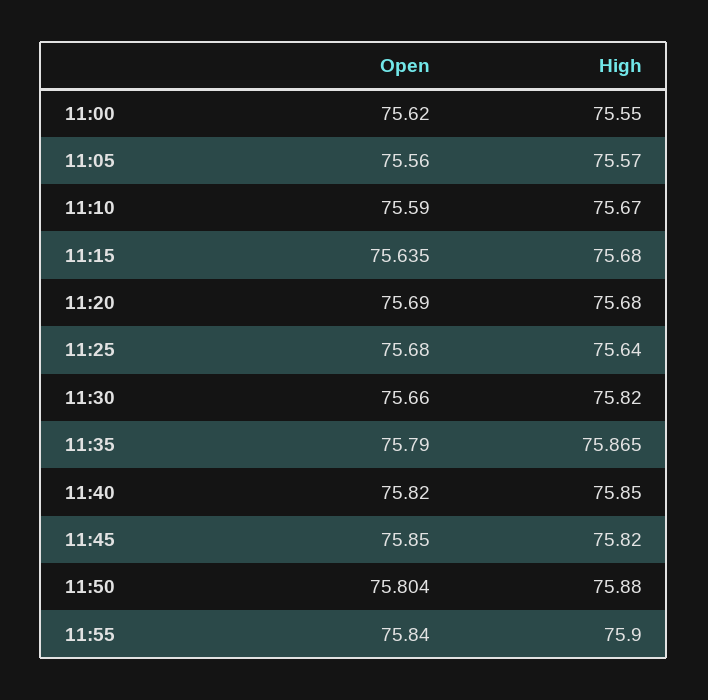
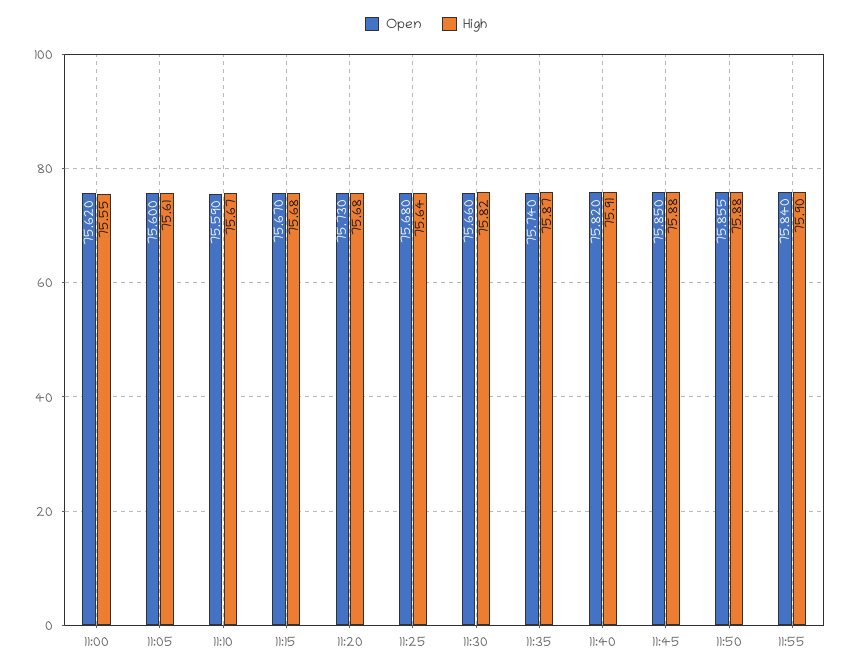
  {
    "Open": {
      "11:00": 75.62,
-     "11:05": 75.56,
+     "11:05": 75.6,
      "11:10": 75.59,
-     "11:15": 75.635,
+     "11:15": 75.67,
-     "11:20": 75.69,
+     "11:20": 75.73,
      "11:25": 75.68,
      "11:30": 75.66,
-     "11:35": 75.79,
+     "11:35": 75.74,
      "11:40": 75.82,
      "11:45": 75.85,
-     "11:50": 75.804,
+     "11:50": 75.855,
      "11:55": 75.84
    },
    "High": {
      "11:00": 75.55,
-     "11:05": 75.57,
+     "11:05": 75.61,
      "11:10": 75.67,
      "11:15": 75.68,
      "11:20": 75.68,
      "11:25": 75.64,
      "11:30": 75.82,
      "11:35": 75.865,
-     "11:40": 75.85,
+     "11:40": 75.91,
-     "11:45": 75.82,
+     "11:45": 75.88,
      "11:50": 75.88,
      "11:55": 75.9
    }
  }

